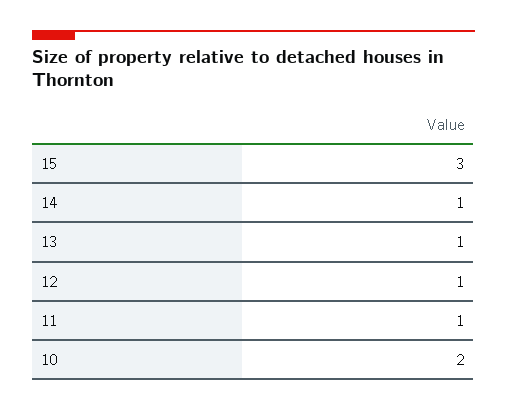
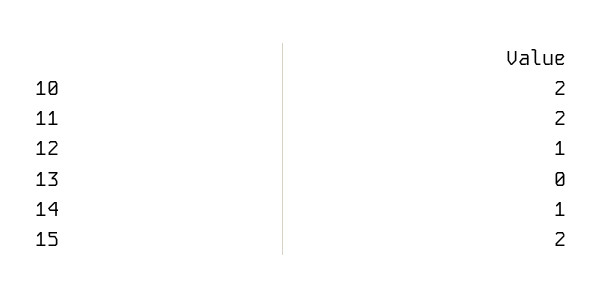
  {
-   "15": 3,
+   "15": 2,
    "14": 1,
-   "13": 1,
+   "13": 0,
    "12": 1,
-   "11": 1,
+   "11": 2,
    "10": 2
  }

